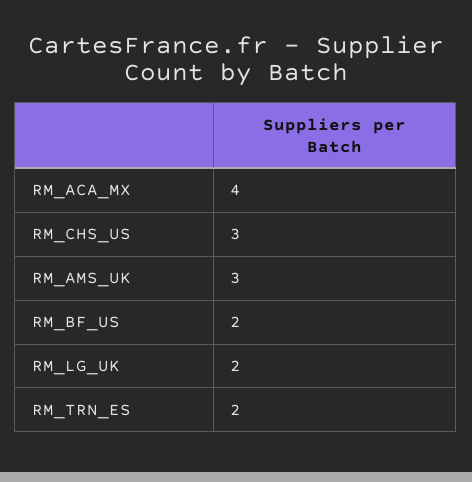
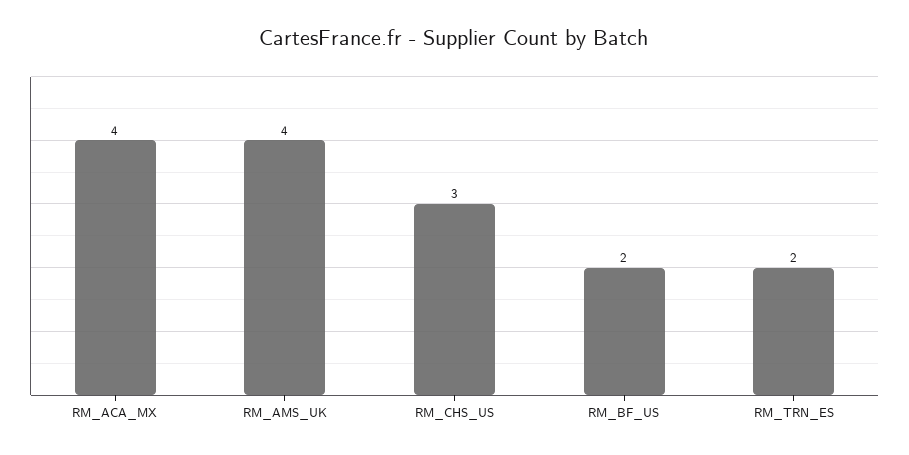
  {
    "RM_ACA_MX": 4,
    "RM_CHS_US": 3,
-   "RM_AMS_UK": 3,
+   "RM_AMS_UK": 4,
    "RM_BF_US": 2,
-   "RM_LG_UK": 2,
    "RM_TRN_ES": 2
  }

